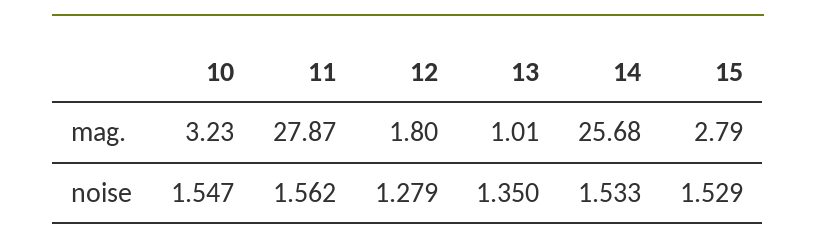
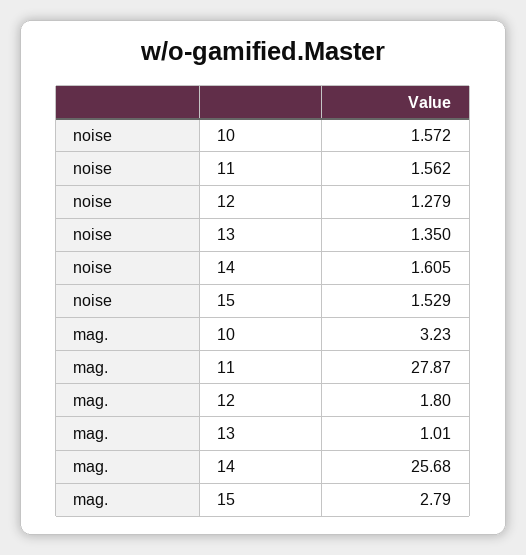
  {
    "10": {
      "mag.": 3.23,
-     "noise": 1.547
+     "noise": 1.572
    },
    "11": {
      "mag.": 27.87,
      "noise": 1.562
    },
    "12": {
      "mag.": 1.8,
      "noise": 1.279
    },
    "13": {
      "mag.": 1.01,
      "noise": 1.35
    },
    "14": {
      "mag.": 25.68,
-     "noise": 1.533
+     "noise": 1.605
    },
    "15": {
      "mag.": 2.79,
      "noise": 1.529
    }
  }

